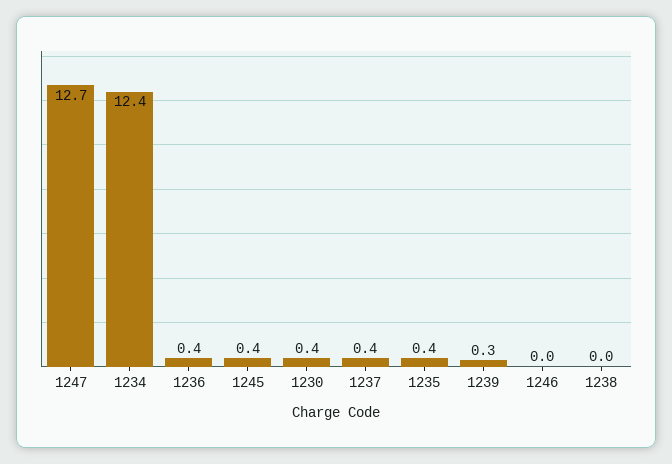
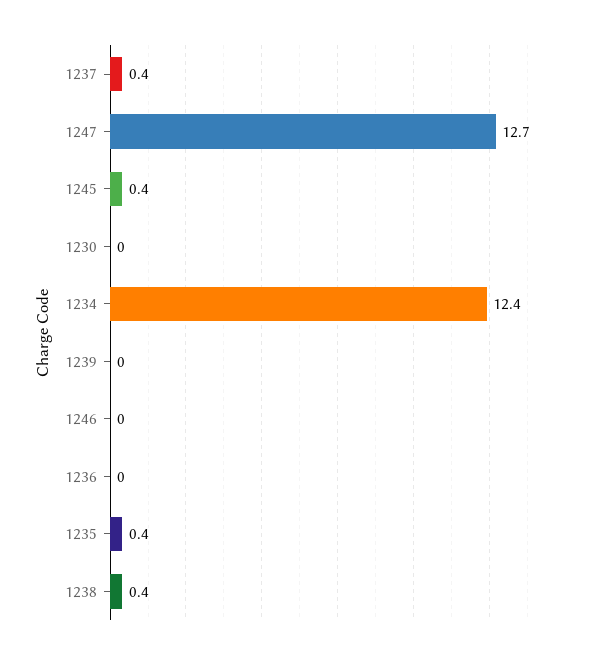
  {
    "1247": 12.7,
    "1234": 12.4,
-   "1236": 0.4,
+   "1236": 0,
    "1245": 0.4,
-   "1230": 0.4,
+   "1230": 0,
    "1237": 0.4,
    "1235": 0.4,
-   "1239": 0.3,
+   "1239": 0,
    "1246": 0,
-   "1238": 0
+   "1238": 0.4
  }

